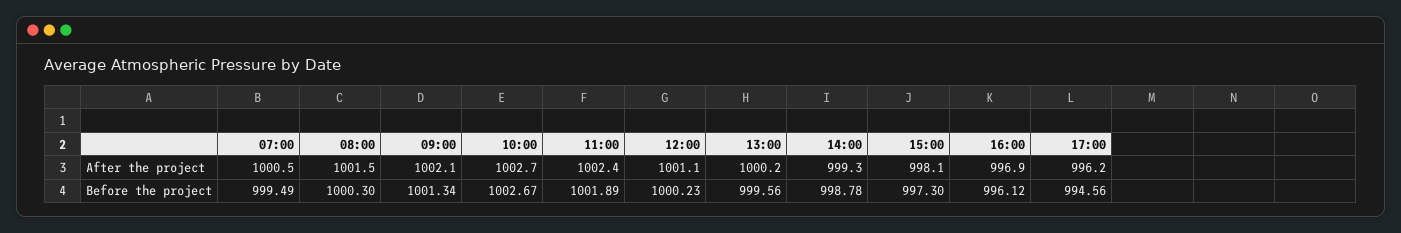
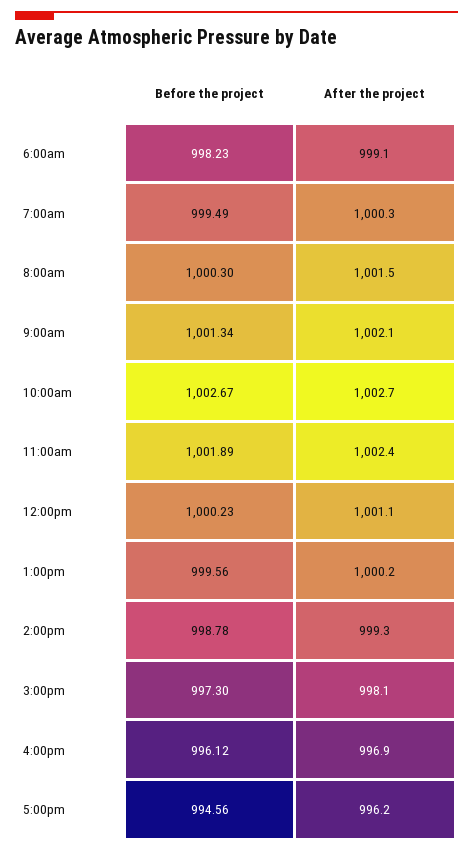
  {
    "07:00": {
-     "After the project": 1000.5,
+     "After the project": 1000.3,
      "Before the project": 999.49
    },
    "08:00": {
      "After the project": 1001.5,
      "Before the project": 1000.3
    },
    "09:00": {
      "After the project": 1002.1,
      "Before the project": 1001.34
    },
    "10:00": {
      "After the project": 1002.7,
      "Before the project": 1002.67
    },
    "11:00": {
      "After the project": 1002.4,
      "Before the project": 1001.89
    },
    "12:00": {
      "After the project": 1001.1,
      "Before the project": 1000.23
    },
    "13:00": {
      "After the project": 1000.2,
      "Before the project": 999.56
    },
    "14:00": {
      "After the project": 999.3,
      "Before the project": 998.78
    },
    "15:00": {
      "After the project": 998.1,
      "Before the project": 997.3
    },
    "16:00": {
      "After the project": 996.9,
      "Before the project": 996.12
    },
    "17:00": {
      "After the project": 996.2,
      "Before the project": 994.56
-   }
+   },
+   "6:00am": {
+     "Before the project": 998.23,
+     "After the project": 999.1
+   }
  }

